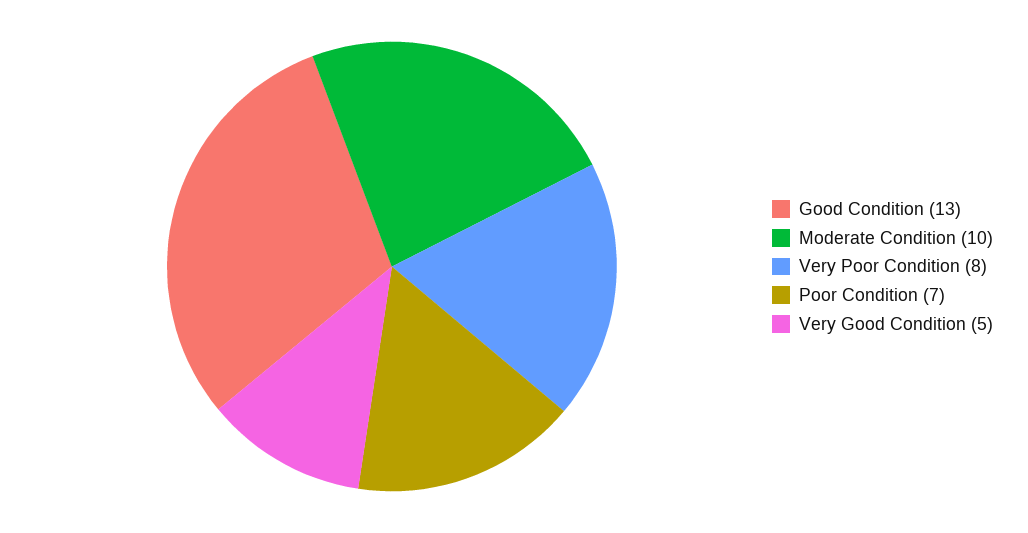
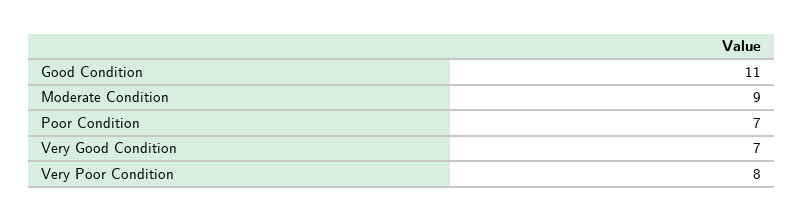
  {
-   "Good Condition": 13,
+   "Good Condition": 11,
-   "Moderate Condition": 10,
+   "Moderate Condition": 9,
    "Very Poor Condition": 8,
    "Poor Condition": 7,
-   "Very Good Condition": 5
+   "Very Good Condition": 7
  }

